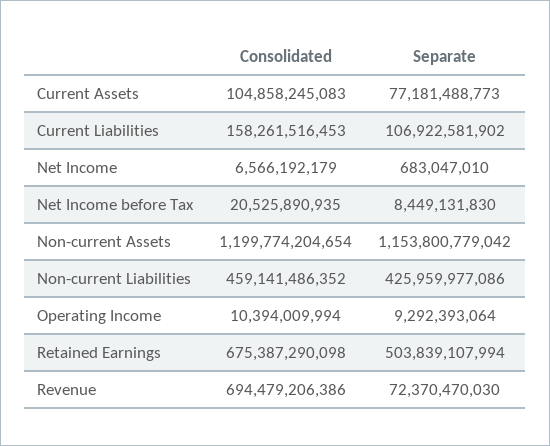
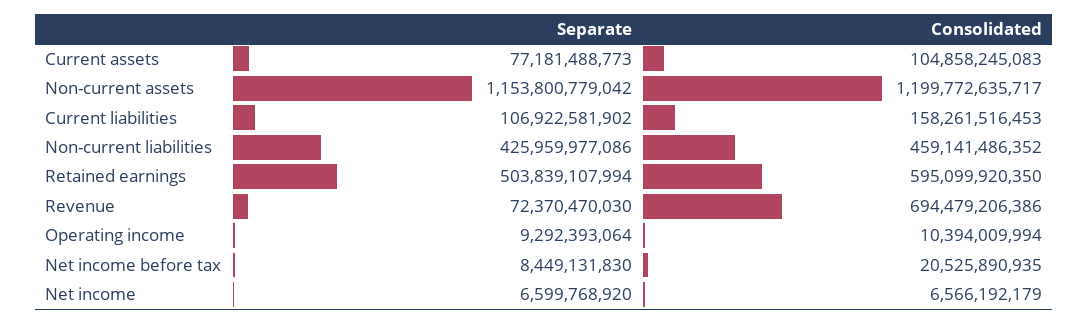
  {
    "Consolidated": {
      "Current Assets": 104858245083,
      "Current Liabilities": 158261516453,
      "Net Income": 6566192179,
      "Net Income before Tax": 20525890935,
-     "Non-current Assets": 1199774204654,
+     "Non-current Assets": 1199772635717,
      "Non-current Liabilities": 459141486352,
      "Operating Income": 10394009994,
-     "Retained Earnings": 675387290098,
+     "Retained Earnings": 595099920350,
      "Revenue": 694479206386
    },
    "Separate": {
      "Current Assets": 77181488773,
      "Current Liabilities": 106922581902,
-     "Net Income": 683047010,
+     "Net Income": 6599768920,
      "Net Income before Tax": 8449131830,
      "Non-current Assets": 1153800779042,
      "Non-current Liabilities": 425959977086,
      "Operating Income": 9292393064,
      "Retained Earnings": 503839107994,
      "Revenue": 72370470030
    }
  }

